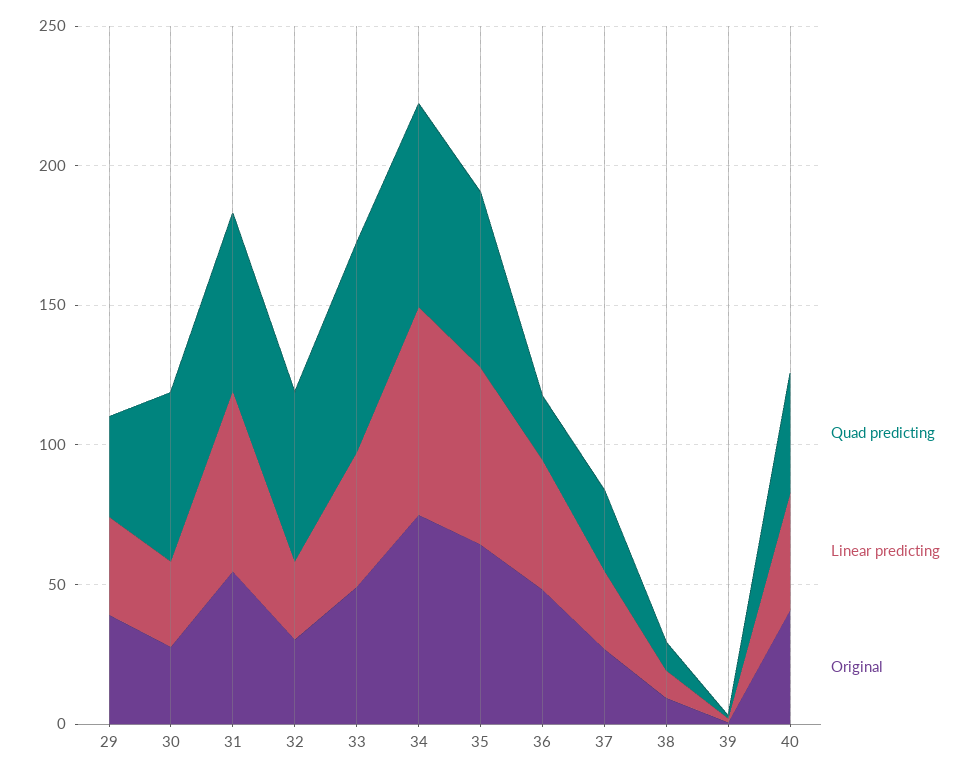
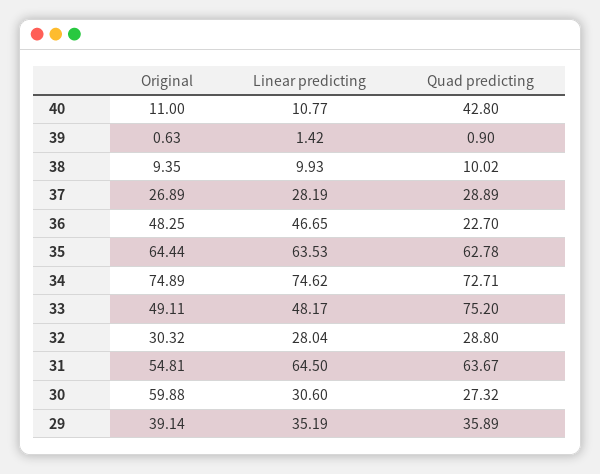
  {
    "Quad predicting": {
      "29": 35.89,
-     "30": 60,
+     "30": 27.32,
      "31": 63.67,
-     "32": 60,
+     "32": 28.8,
      "33": 75.2,
      "34": 72.71,
      "35": 62.78,
      "36": 22.7,
      "37": 28.89,
      "38": 10.02,
      "39": 0.9,
      "40": 42.8
    },
    "Linear predicting": {
      "29": 35.19,
      "30": 30.6,
      "31": 64.5,
      "32": 28.04,
      "33": 48.17,
      "34": 74.62,
      "35": 63.53,
      "36": 46.65,
      "37": 28.19,
      "38": 9.93,
      "39": 1.42,
-     "40": 40
+     "40": 10.77
    },
    "Original": {
      "29": 39.14,
-     "30": 30,
+     "30": 59.88,
      "31": 54.81,
      "32": 30.32,
      "33": 49.11,
      "34": 74.89,
      "35": 64.44,
      "36": 48.25,
      "37": 26.89,
      "38": 9.35,
      "39": 0.63,
-     "40": 40
+     "40": 11
    }
  }

